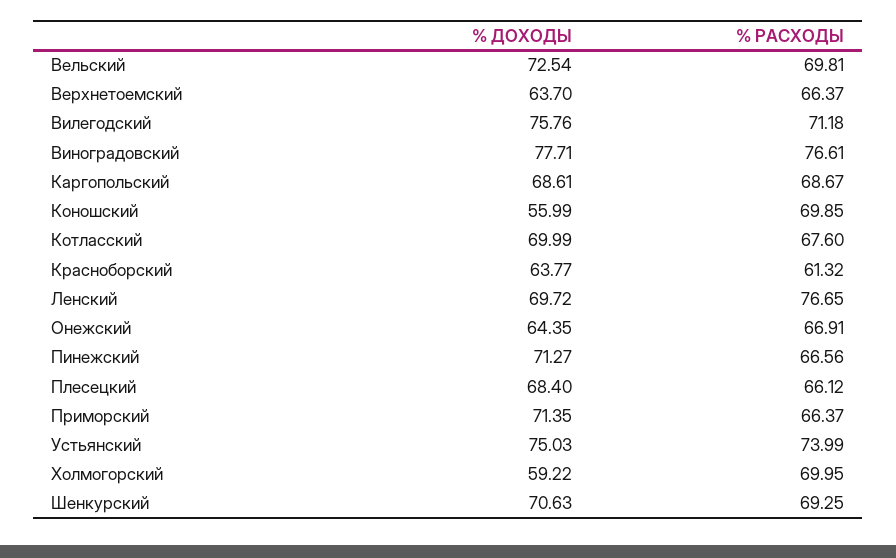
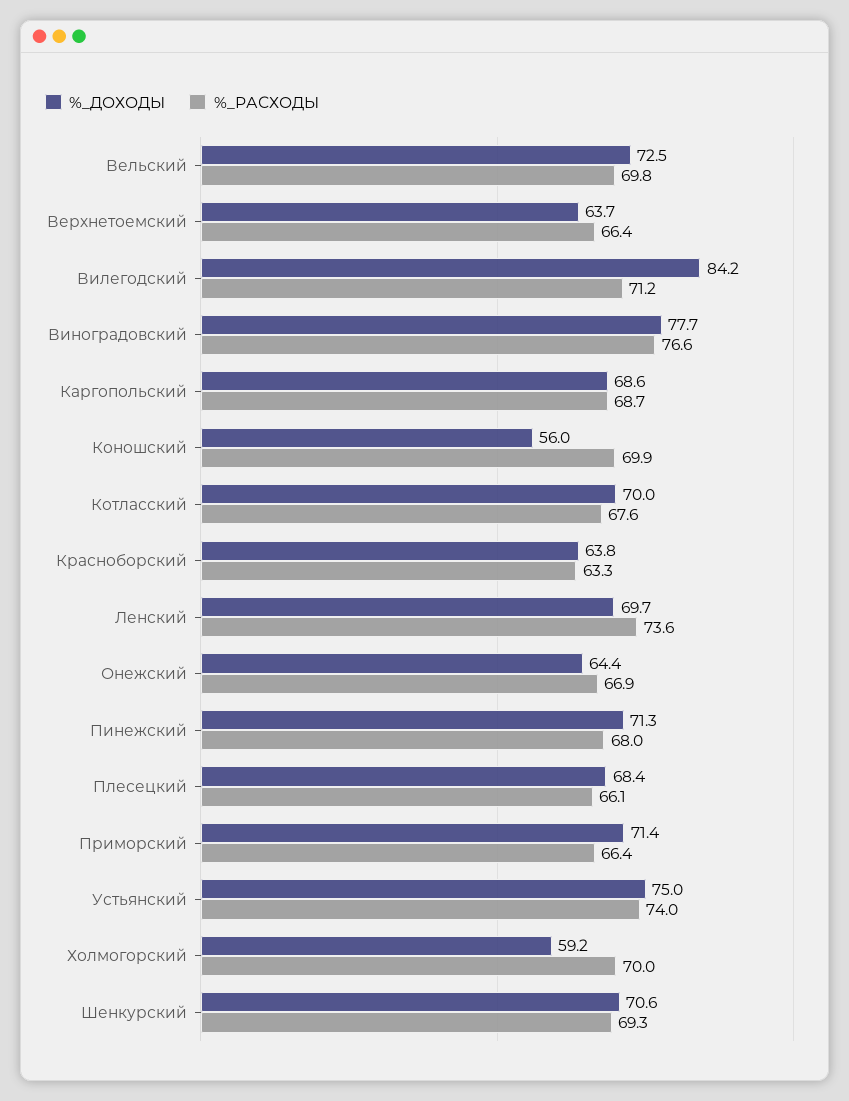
  {
    "% ДОХОДЫ": {
      "Вельский": 72.54,
      "Верхнетоемский": 63.7,
-     "Вилегодский": 75.76,
+     "Вилегодский": 84.2,
      "Виноградовский": 77.71,
      "Каргопольский": 68.61,
      "Коношский": 55.99,
      "Котласский": 69.99,
      "Красноборский": 63.77,
      "Ленский": 69.72,
      "Онежский": 64.35,
      "Пинежский": 71.27,
      "Плесецкий": 68.4,
      "Приморский": 71.35,
      "Устьянский": 75.03,
      "Холмогорский": 59.22,
      "Шенкурский": 70.63
    },
    "% РАСХОДЫ": {
      "Вельский": 69.81,
      "Верхнетоемский": 66.37,
      "Вилегодский": 71.18,
      "Виноградовский": 76.61,
      "Каргопольский": 68.67,
      "Коношский": 69.85,
      "Котласский": 67.6,
-     "Красноборский": 61.32,
+     "Красноборский": 63.3,
-     "Ленский": 76.65,
+     "Ленский": 73.6,
      "Онежский": 66.91,
-     "Пинежский": 66.56,
+     "Пинежский": 68,
      "Плесецкий": 66.12,
      "Приморский": 66.37,
      "Устьянский": 73.99,
      "Холмогорский": 69.95,
      "Шенкурский": 69.25
    }
  }

